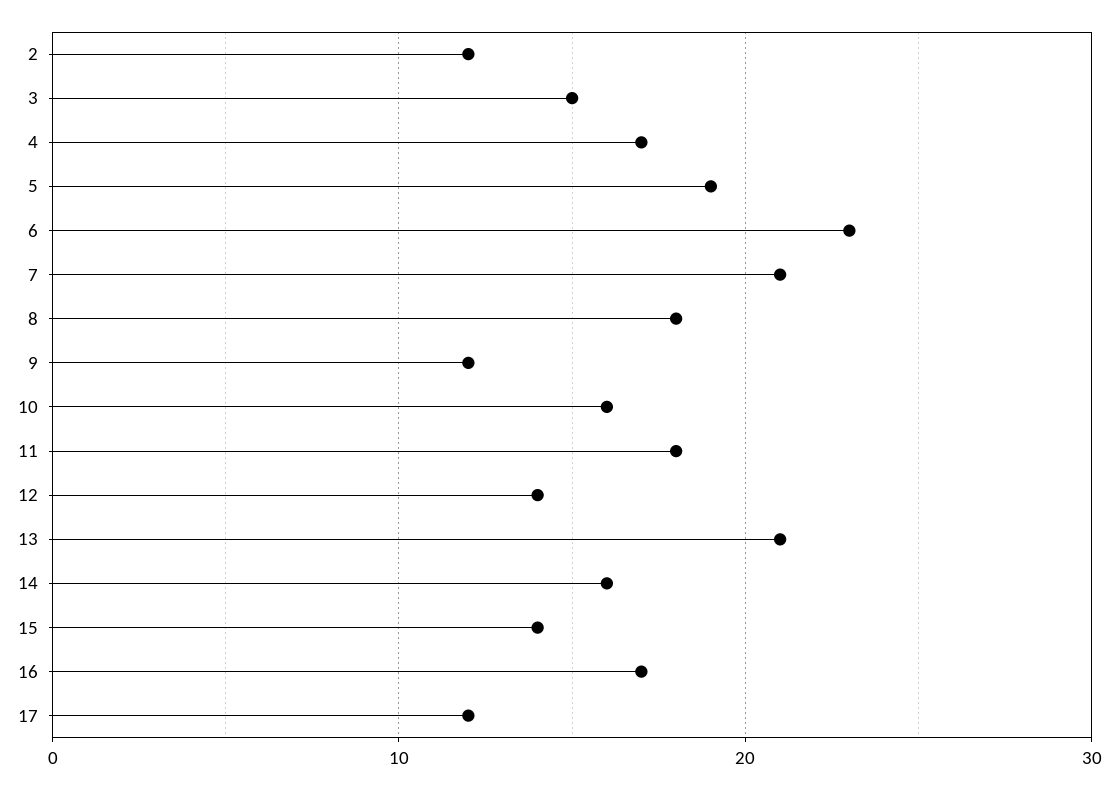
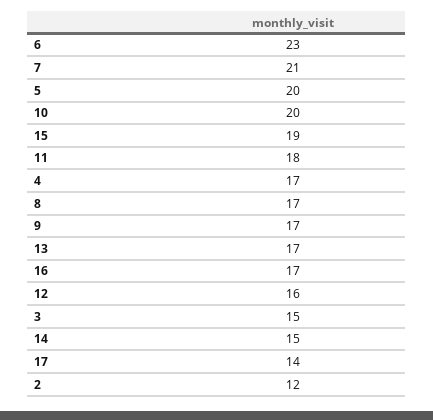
  {
    "2": 12,
    "3": 15,
    "4": 17,
-   "5": 19,
+   "5": 20,
    "6": 23,
    "7": 21,
-   "8": 18,
+   "8": 17,
-   "9": 12,
+   "9": 17,
-   "10": 16,
+   "10": 20,
    "11": 18,
-   "12": 14,
+   "12": 16,
-   "13": 21,
+   "13": 17,
-   "14": 16,
+   "14": 15,
-   "15": 14,
+   "15": 19,
    "16": 17,
-   "17": 12
+   "17": 14
  }

